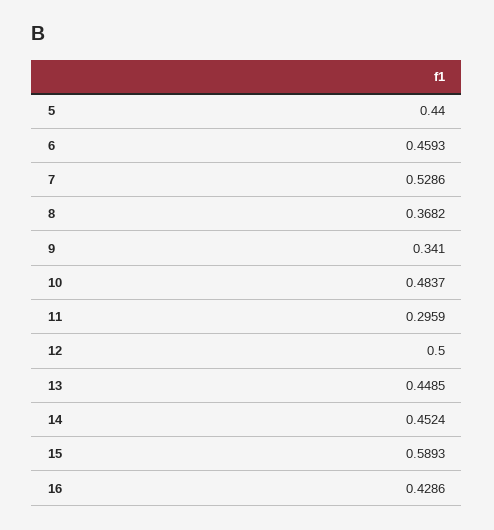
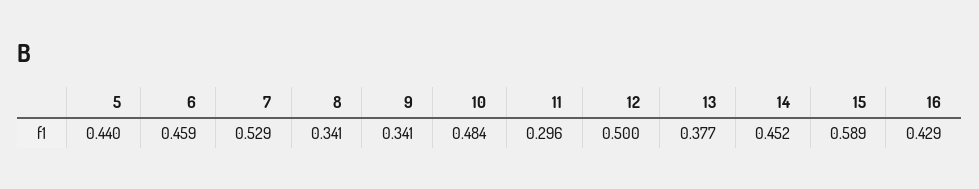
  {
    "5": 0.44,
    "6": 0.4593,
    "7": 0.5286,
-   "8": 0.3682,
+   "8": 0.341,
    "9": 0.341,
    "10": 0.4837,
    "11": 0.2959,
    "12": 0.5,
-   "13": 0.4485,
+   "13": 0.377,
    "14": 0.4524,
    "15": 0.5893,
    "16": 0.4286
  }

